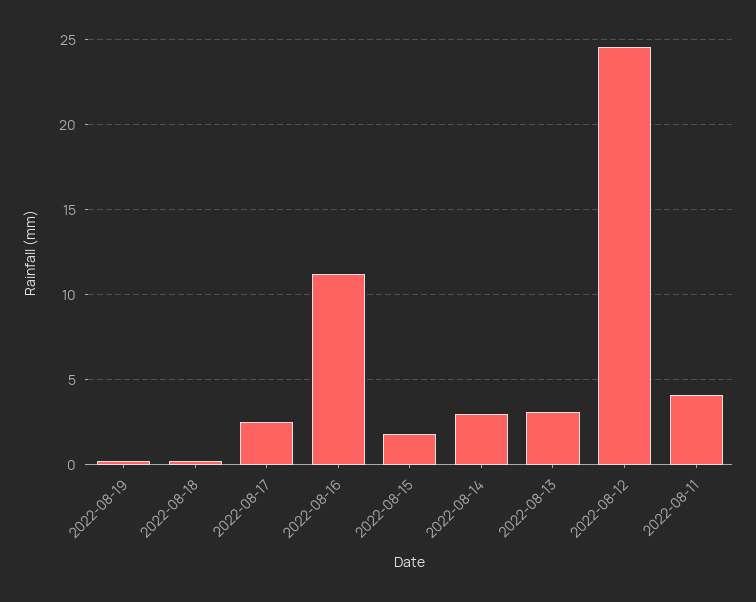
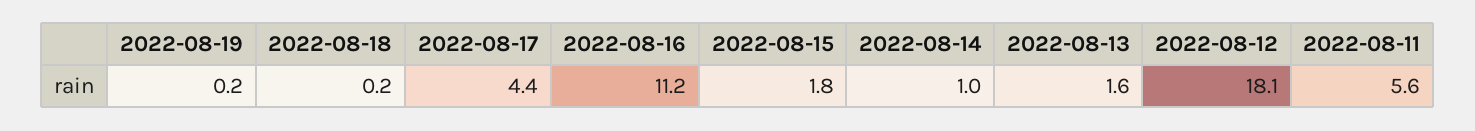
  {
    "2022-08-19": 0.2,
    "2022-08-18": 0.2,
-   "2022-08-17": 2.5,
+   "2022-08-17": 4.4,
    "2022-08-16": 11.2,
    "2022-08-15": 1.8,
-   "2022-08-14": 3,
+   "2022-08-14": 1,
-   "2022-08-13": 3,
+   "2022-08-13": 1.6,
-   "2022-08-12": 24.5,
+   "2022-08-12": 18.1,
-   "2022-08-11": 4
+   "2022-08-11": 5.6
  }

